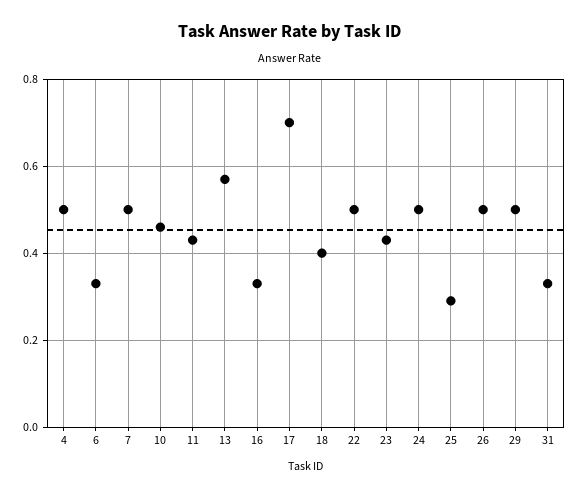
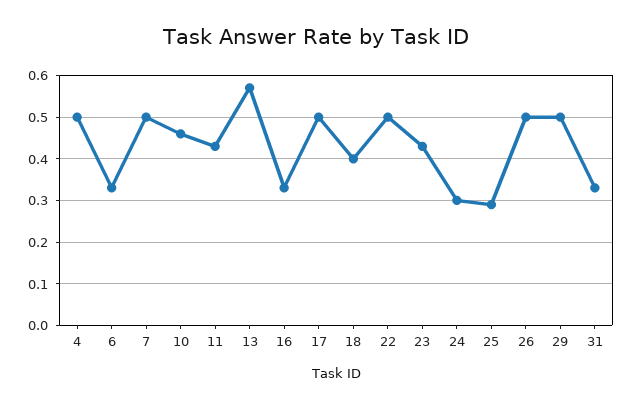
  {
    "4": 0.5,
    "6": 0.35,
    "7": 0.5,
    "10": 0.45,
    "11": 0.45,
    "13": 0.55,
    "16": 0.35,
-   "17": 0.7,
+   "17": 0.5,
    "18": 0.4,
    "22": 0.5,
    "23": 0.45,
-   "24": 0.5,
+   "24": 0.3,
    "25": 0.3,
    "26": 0.5,
    "29": 0.5,
    "31": 0.35
  }

